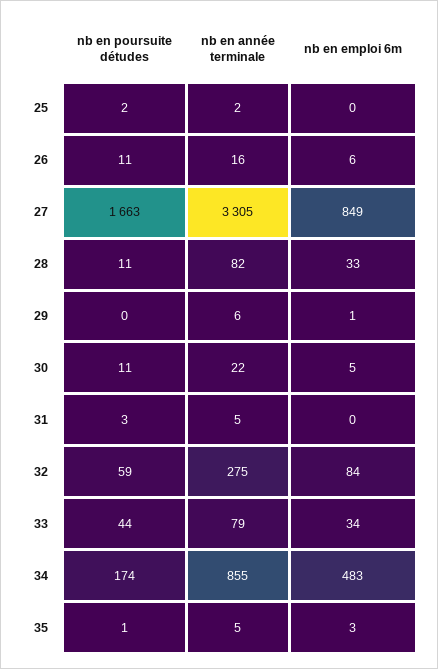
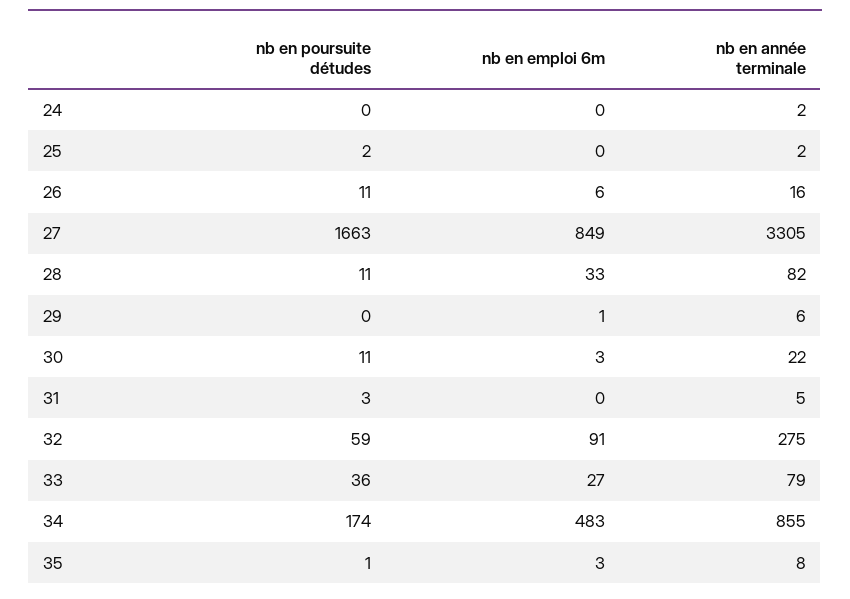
  {
    "nb en poursuite détudes": {
      "25": 2,
      "26": 11,
      "27": 1663,
      "28": 11,
      "29": 0,
      "30": 11,
      "31": 3,
      "32": 59,
-     "33": 44,
+     "33": 36,
      "34": 174,
-     "35": 1
+     "35": 1,
+     "24": 0
    },
    "nb en année terminale": {
      "25": 2,
      "26": 16,
      "27": 3305,
      "28": 82,
      "29": 6,
      "30": 22,
      "31": 5,
      "32": 275,
      "33": 79,
      "34": 855,
-     "35": 5
+     "35": 8,
+     "24": 2
    },
    "nb en emploi 6m": {
      "25": 0,
      "26": 6,
      "27": 849,
      "28": 33,
      "29": 1,
-     "30": 5,
+     "30": 3,
      "31": 0,
-     "32": 84,
+     "32": 91,
-     "33": 34,
+     "33": 27,
      "34": 483,
-     "35": 3
+     "35": 3,
+     "24": 0
    }
  }

